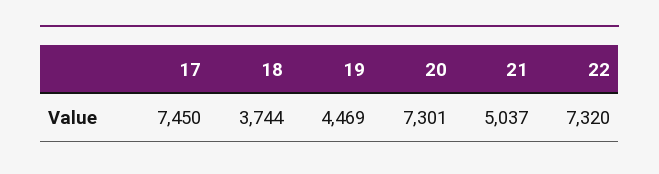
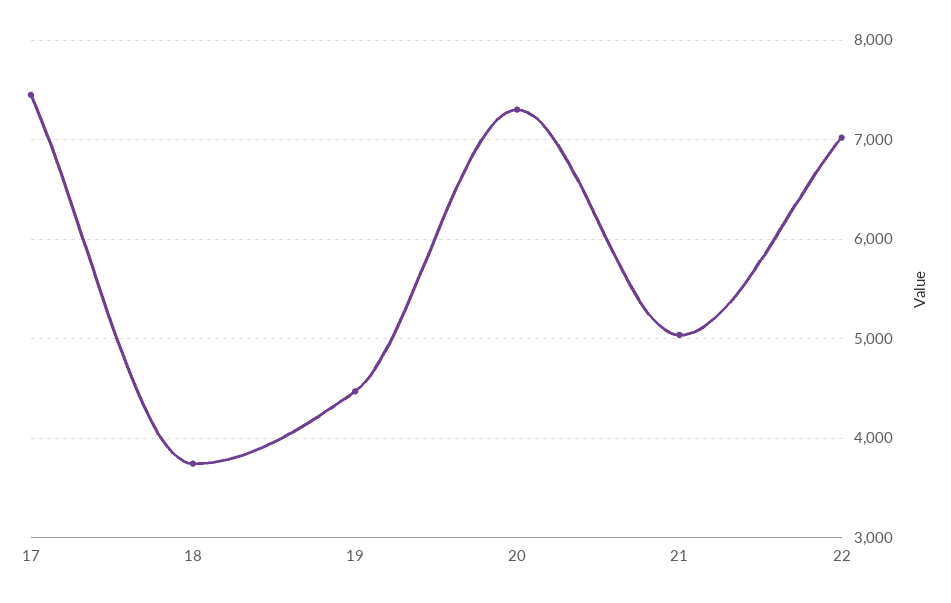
  {
    "17": 7450,
    "18": 3744,
    "19": 4469,
    "20": 7301,
    "21": 5037,
-   "22": 7320
+   "22": 7000
  }

